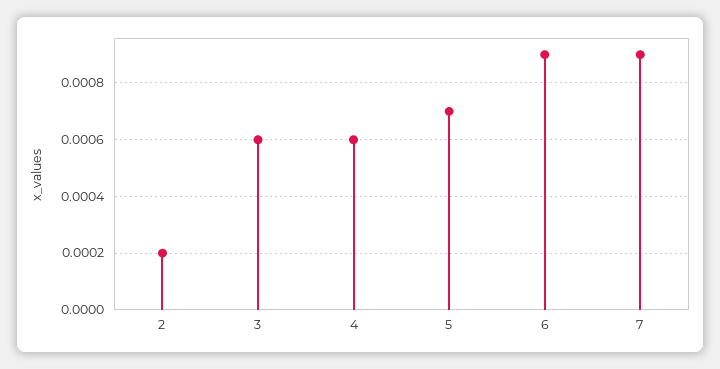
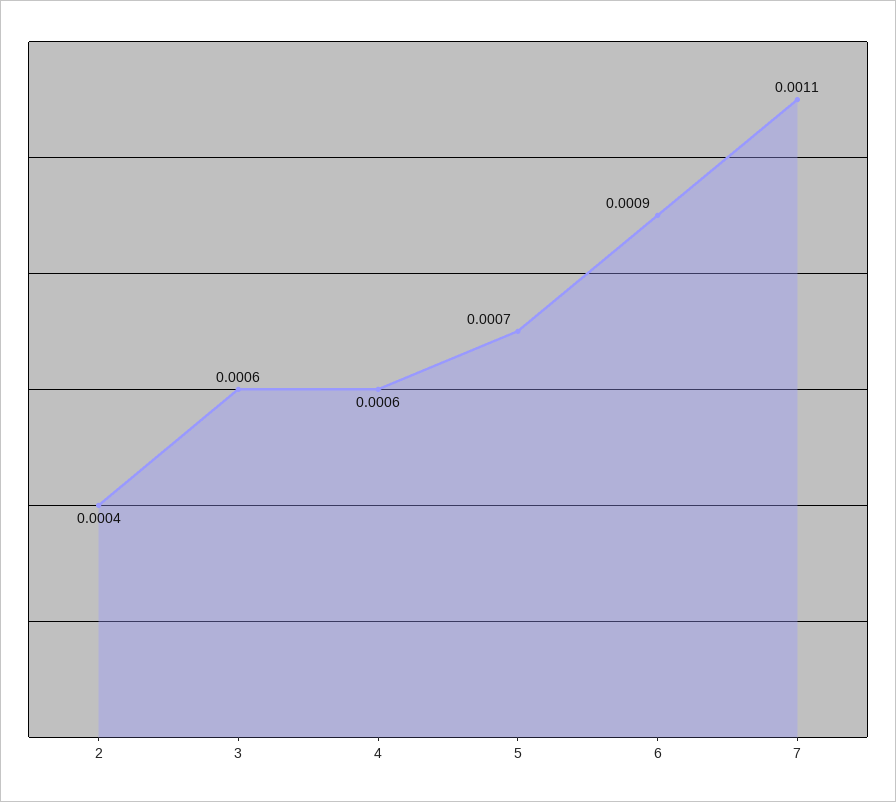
  {
-   "2": 0.0002,
+   "2": 0.0004,
    "3": 0.0006,
    "4": 0.0006,
    "5": 0.0007,
    "6": 0.0009,
-   "7": 0.0009
+   "7": 0.0011
  }

